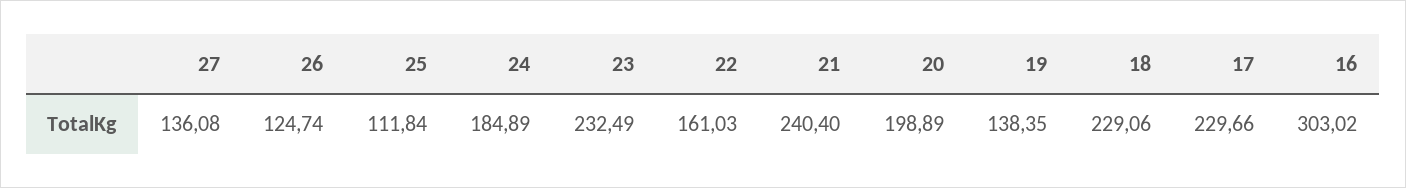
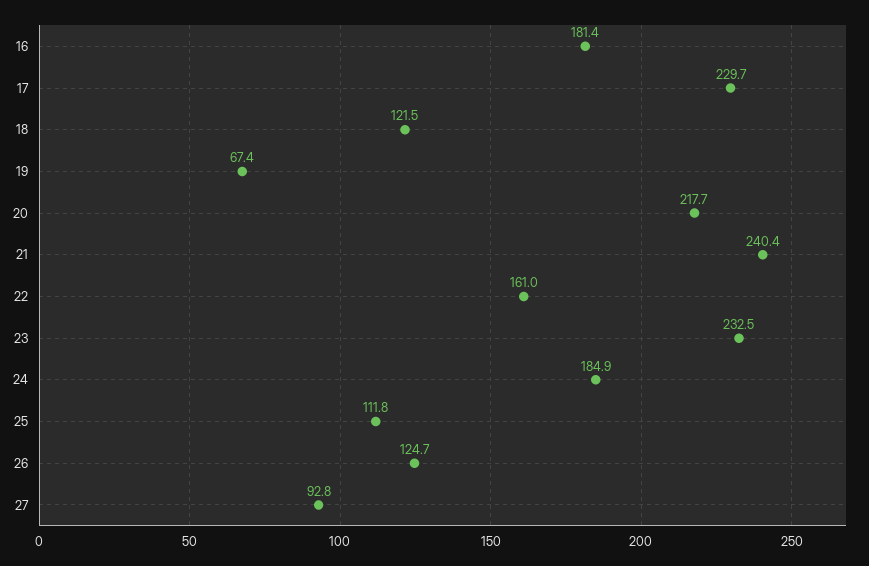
  {
-   "27": 136.08,
+   "27": 92.8,
    "26": 124.74,
    "25": 111.84,
    "24": 184.89,
    "23": 232.49,
    "22": 161.03,
    "21": 240.4,
-   "20": 198.89,
+   "20": 217.7,
-   "19": 138.35,
+   "19": 67.4,
-   "18": 229.06,
+   "18": 121.5,
    "17": 229.66,
-   "16": 303.02
+   "16": 181.4
  }

